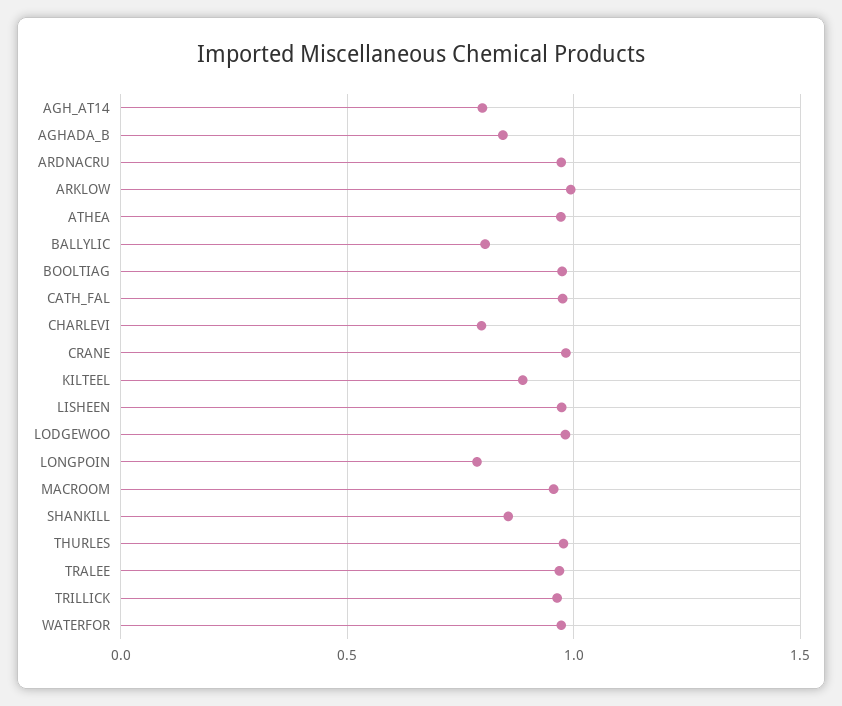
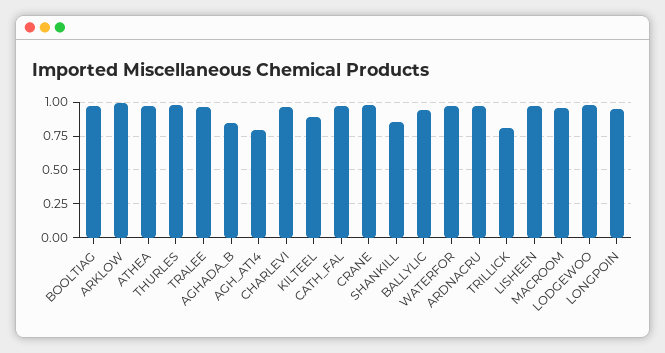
  {
    "AGH_AT14": 0.8,
    "AGHADA_B": 0.85,
    "ARDNACRU": 0.95,
    "ARKLOW": 1,
    "ATHEA": 0.95,
-   "BALLYLIC": 0.8,
+   "BALLYLIC": 0.95,
    "BOOLTIAG": 0.95,
    "CATH_FAL": 1,
-   "CHARLEVI": 0.8,
+   "CHARLEVI": 0.95,
    "CRANE": 1,
    "KILTEEL": 0.9,
    "LISHEEN": 0.95,
    "LODGEWOO": 1,
-   "LONGPOIN": 0.8,
+   "LONGPOIN": 0.95,
    "MACROOM": 0.95,
    "SHANKILL": 0.85,
    "THURLES": 1,
    "TRALEE": 0.95,
-   "TRILLICK": 0.95,
+   "TRILLICK": 0.8,
    "WATERFOR": 0.95
  }

